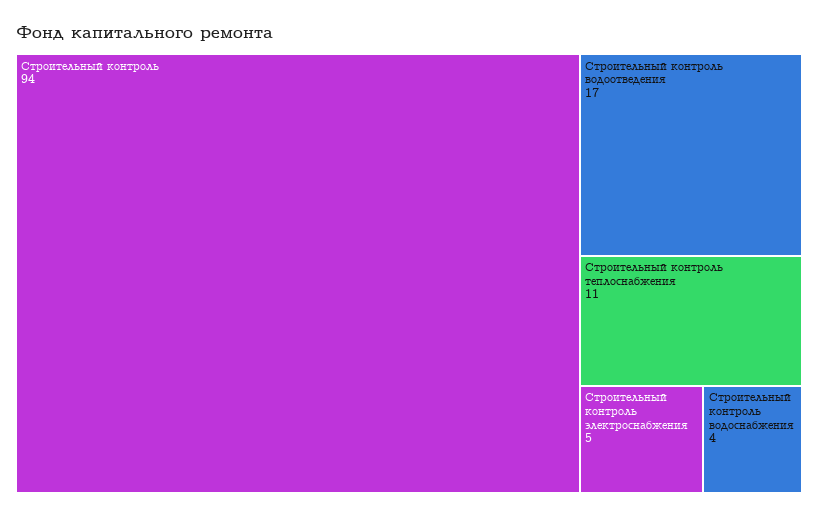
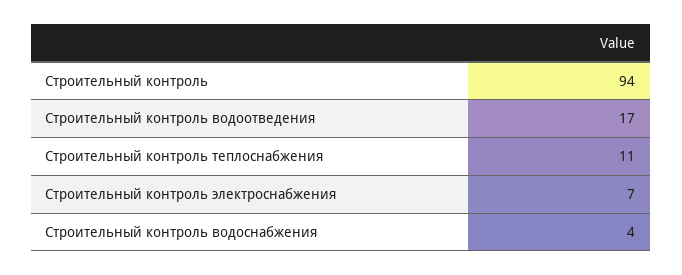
  {
    "Строительный контроль": 94,
    "Строительный контроль водоотведения": 17,
    "Строительный контроль теплоснабжения": 11,
-   "Строительный контроль электроснабжения": 5,
+   "Строительный контроль электроснабжения": 7,
    "Строительный контроль водоснабжения": 4
  }

